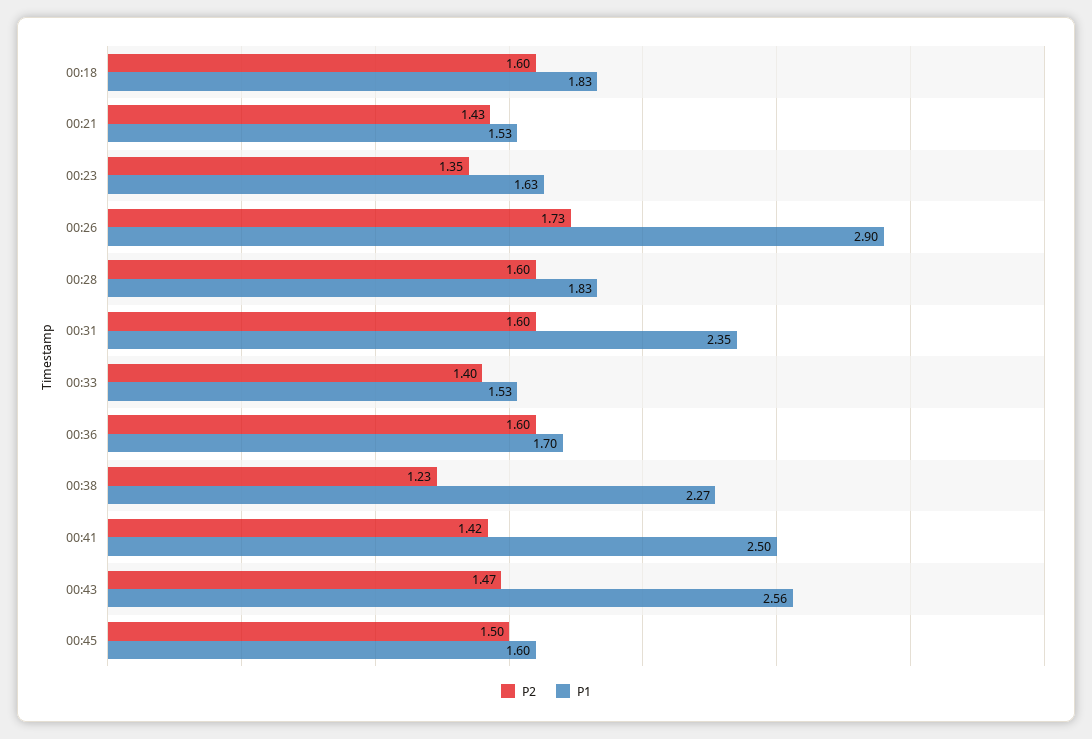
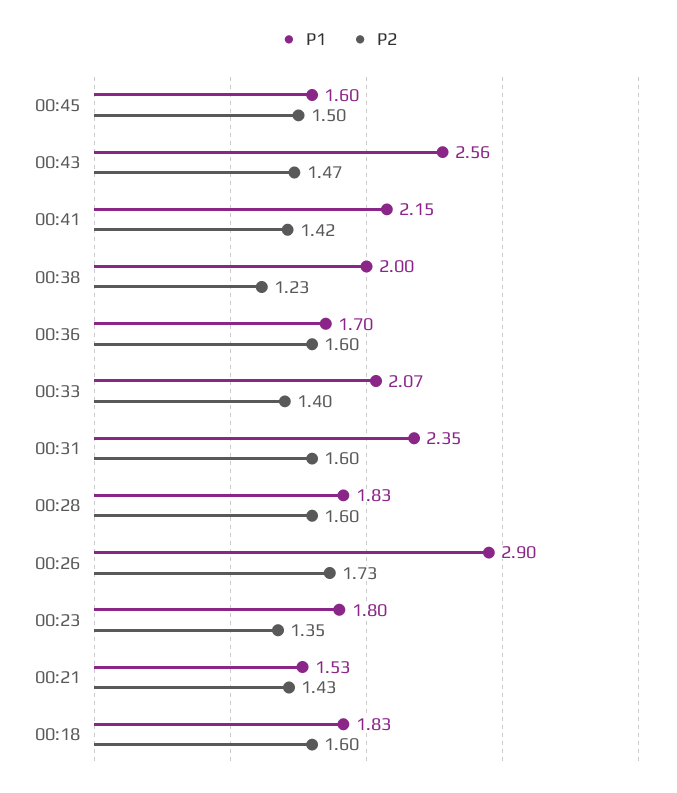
  {
    "P2": {
      "00:18": 1.6,
      "00:21": 1.43,
      "00:23": 1.35,
      "00:26": 1.73,
      "00:28": 1.6,
      "00:31": 1.6,
      "00:33": 1.4,
      "00:36": 1.6,
      "00:38": 1.23,
      "00:41": 1.42,
      "00:43": 1.47,
      "00:45": 1.5
    },
    "P1": {
      "00:18": 1.83,
      "00:21": 1.53,
-     "00:23": 1.63,
+     "00:23": 1.8,
      "00:26": 2.9,
      "00:28": 1.83,
      "00:31": 2.35,
-     "00:33": 1.53,
+     "00:33": 2.07,
      "00:36": 1.7,
-     "00:38": 2.27,
+     "00:38": 2,
-     "00:41": 2.5,
+     "00:41": 2.15,
      "00:43": 2.56,
      "00:45": 1.6
    }
  }

